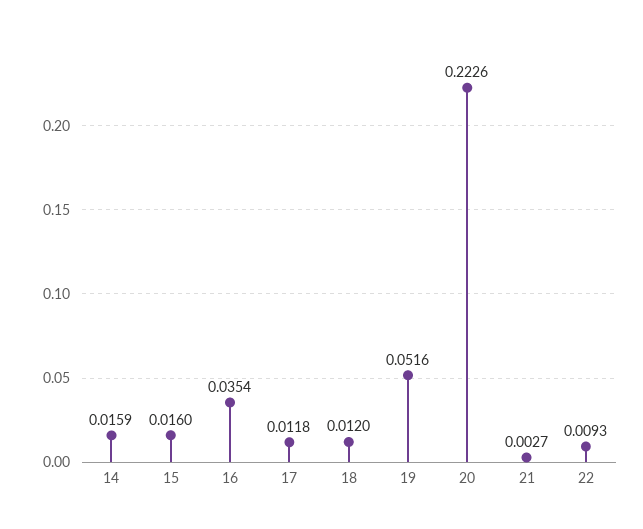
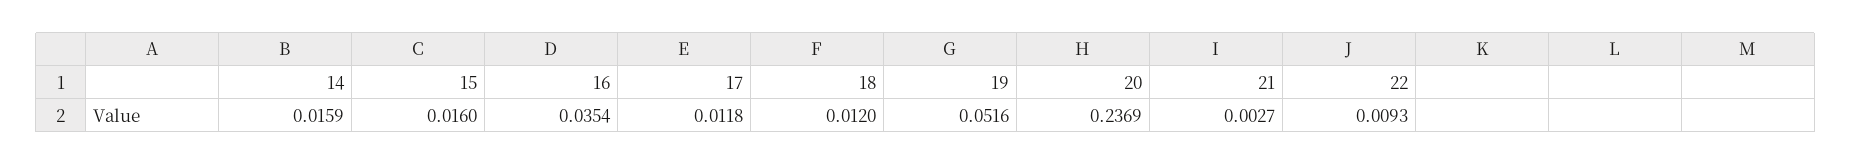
  {
    "14": 0.0159,
    "15": 0.016,
    "16": 0.0354,
    "17": 0.0118,
    "18": 0.012,
    "19": 0.0516,
-   "20": 0.2226,
+   "20": 0.2369,
    "21": 0.0027,
    "22": 0.0093
  }

